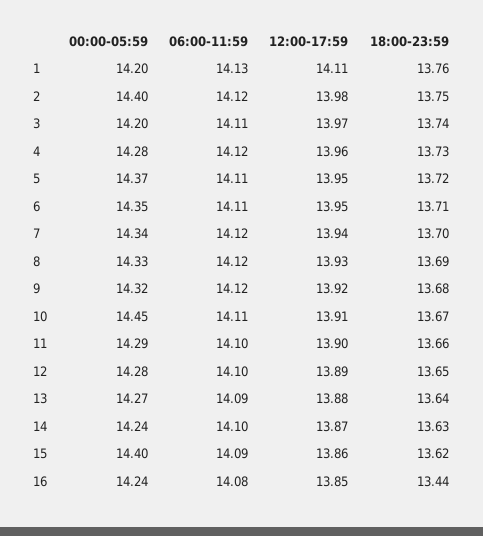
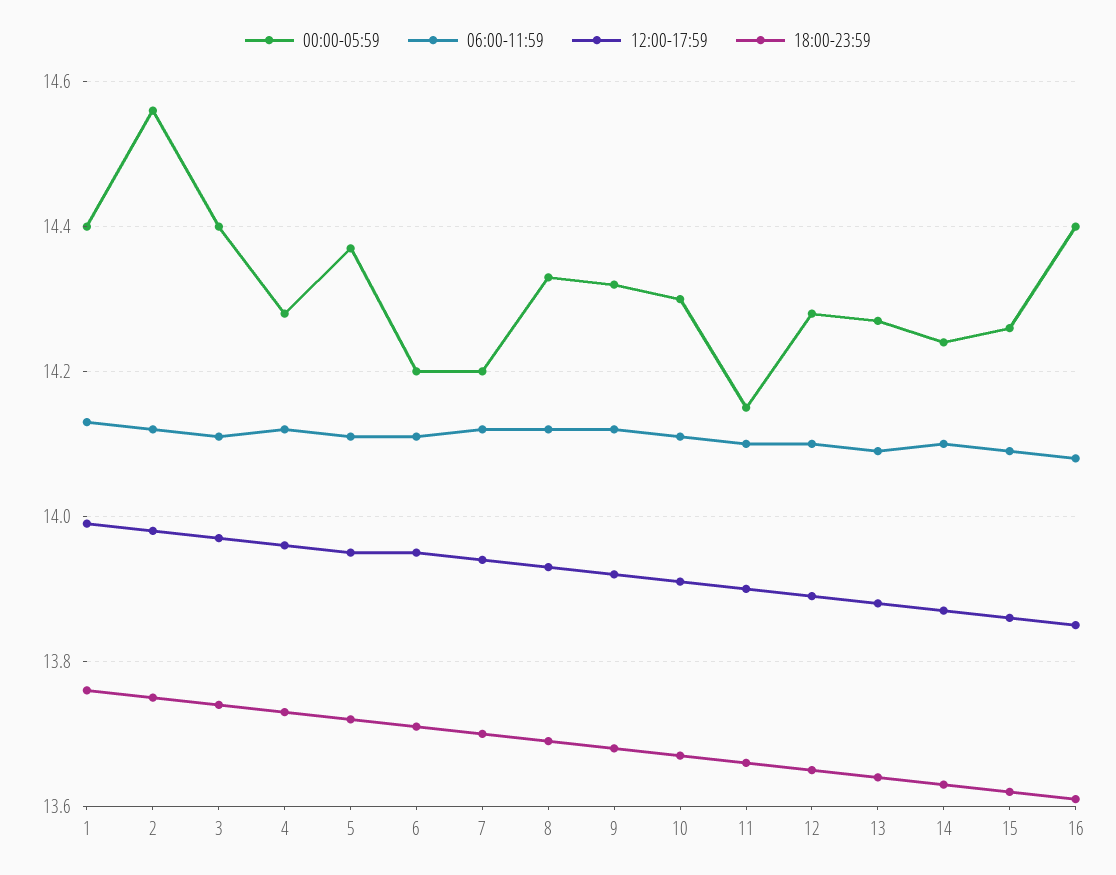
  {
    "00:00-05:59": {
-     "1": 14.2,
+     "1": 14.4,
-     "2": 14.4,
+     "2": 14.55,
-     "3": 14.2,
+     "3": 14.4,
      "4": 14.28,
      "5": 14.37,
-     "6": 14.35,
+     "6": 14.2,
-     "7": 14.34,
+     "7": 14.2,
      "8": 14.33,
      "9": 14.32,
-     "10": 14.45,
+     "10": 14.3,
-     "11": 14.29,
+     "11": 14.15,
      "12": 14.28,
      "13": 14.27,
      "14": 14.24,
-     "15": 14.4,
+     "15": 14.25,
-     "16": 14.24
+     "16": 14.4
    },
    "06:00-11:59": {
      "1": 14.13,
      "2": 14.12,
      "3": 14.11,
      "4": 14.12,
      "5": 14.11,
      "6": 14.11,
      "7": 14.12,
      "8": 14.12,
      "9": 14.12,
      "10": 14.11,
      "11": 14.1,
      "12": 14.1,
      "13": 14.09,
      "14": 14.1,
      "15": 14.09,
      "16": 14.08
    },
    "12:00-17:59": {
-     "1": 14.11,
+     "1": 14,
      "2": 13.98,
      "3": 13.97,
      "4": 13.96,
      "5": 13.95,
      "6": 13.95,
      "7": 13.94,
      "8": 13.93,
      "9": 13.92,
      "10": 13.91,
      "11": 13.9,
      "12": 13.89,
      "13": 13.88,
      "14": 13.87,
      "15": 13.86,
      "16": 13.85
    },
    "18:00-23:59": {
      "1": 13.76,
      "2": 13.75,
      "3": 13.74,
      "4": 13.73,
      "5": 13.72,
      "6": 13.71,
      "7": 13.7,
      "8": 13.69,
      "9": 13.68,
      "10": 13.67,
      "11": 13.66,
      "12": 13.65,
      "13": 13.64,
      "14": 13.63,
      "15": 13.62,
-     "16": 13.44
+     "16": 13.6
    }
  }

